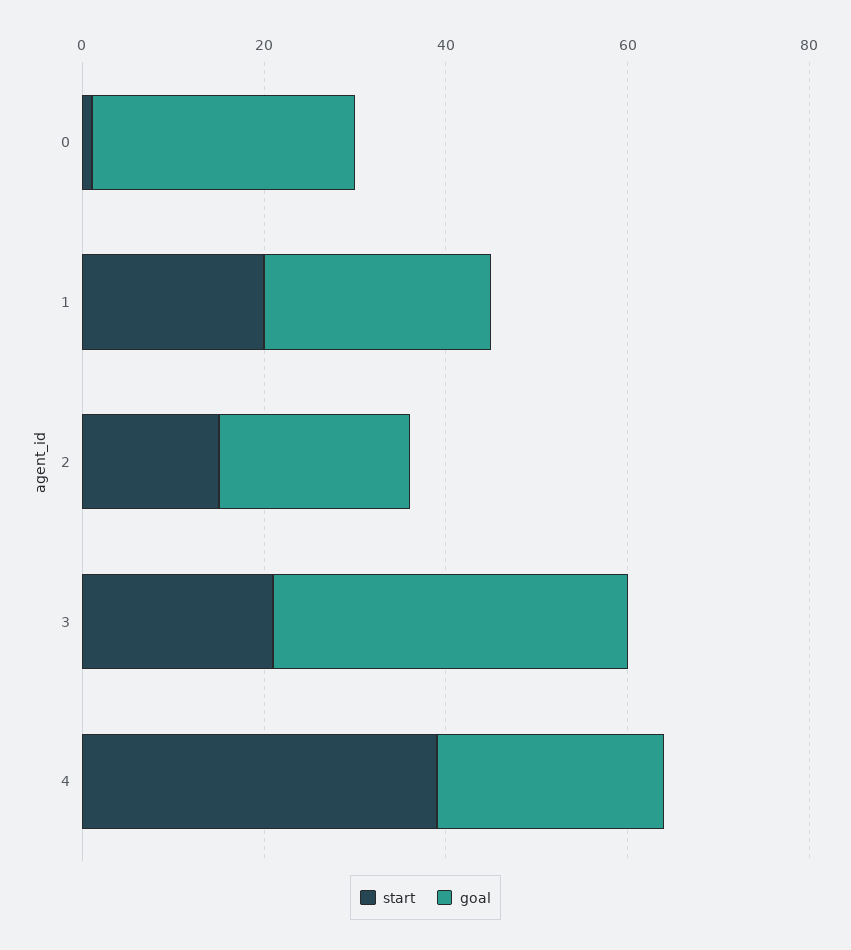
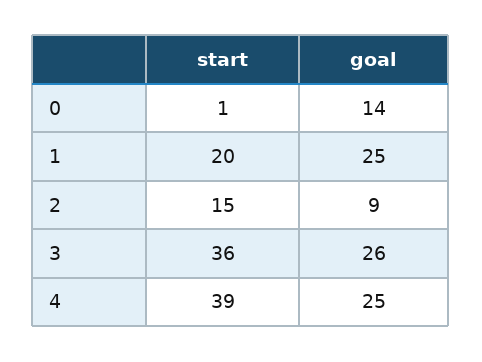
  {
    "start": {
      "0": 1,
      "1": 20,
      "2": 15,
-     "3": 20,
+     "3": 36,
      "4": 39
    },
    "goal": {
-     "0": 30,
+     "0": 14,
      "1": 25,
-     "2": 20,
+     "2": 9,
-     "3": 40,
+     "3": 26,
      "4": 25
    }
  }

